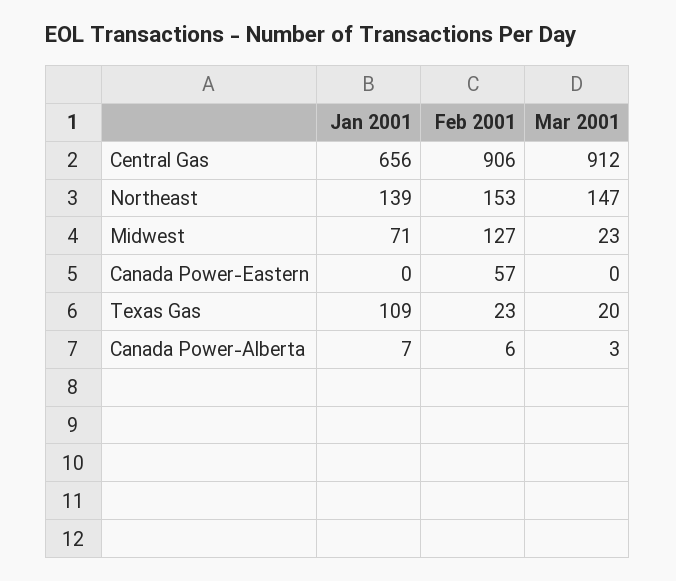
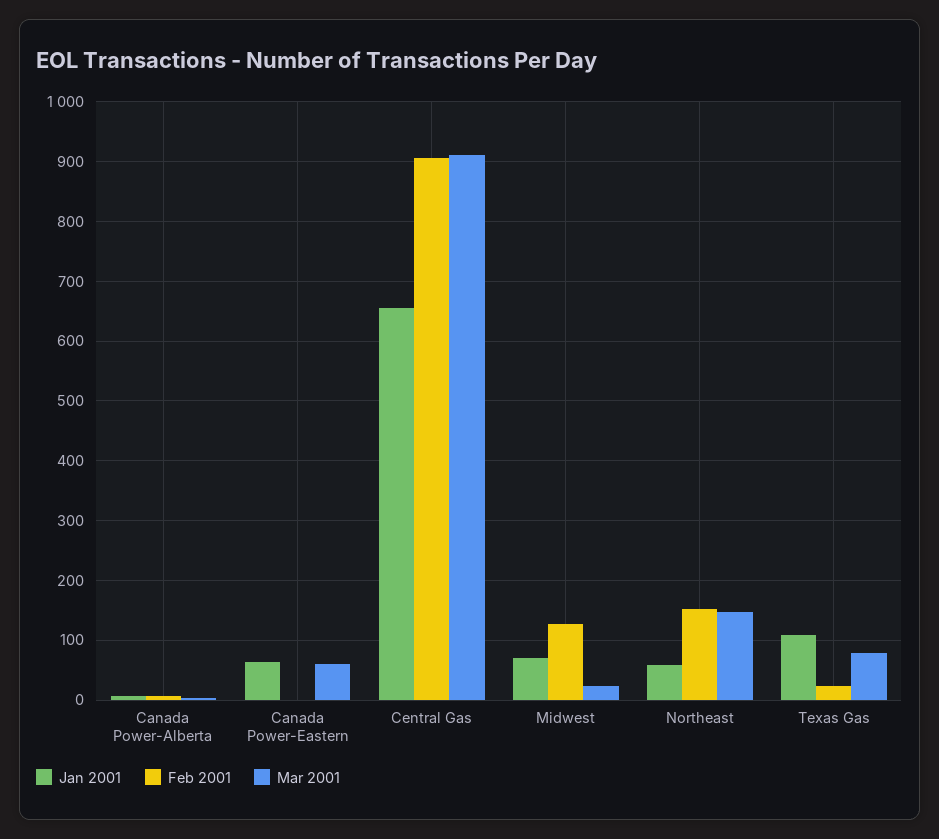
  {
    "Jan 2001": {
      "Central Gas": 656,
-     "Northeast": 139,
+     "Northeast": 60,
      "Midwest": 71,
-     "Canada Power-Eastern": 0,
+     "Canada Power-Eastern": 60,
      "Texas Gas": 109,
      "Canada Power-Alberta": 7
    },
    "Feb 2001": {
      "Central Gas": 906,
      "Northeast": 153,
      "Midwest": 127,
-     "Canada Power-Eastern": 57,
+     "Canada Power-Eastern": 0,
      "Texas Gas": 23,
      "Canada Power-Alberta": 6
    },
    "Mar 2001": {
      "Central Gas": 912,
      "Northeast": 147,
      "Midwest": 23,
-     "Canada Power-Eastern": 0,
+     "Canada Power-Eastern": 60,
-     "Texas Gas": 20,
+     "Texas Gas": 80,
      "Canada Power-Alberta": 3
    }
  }

